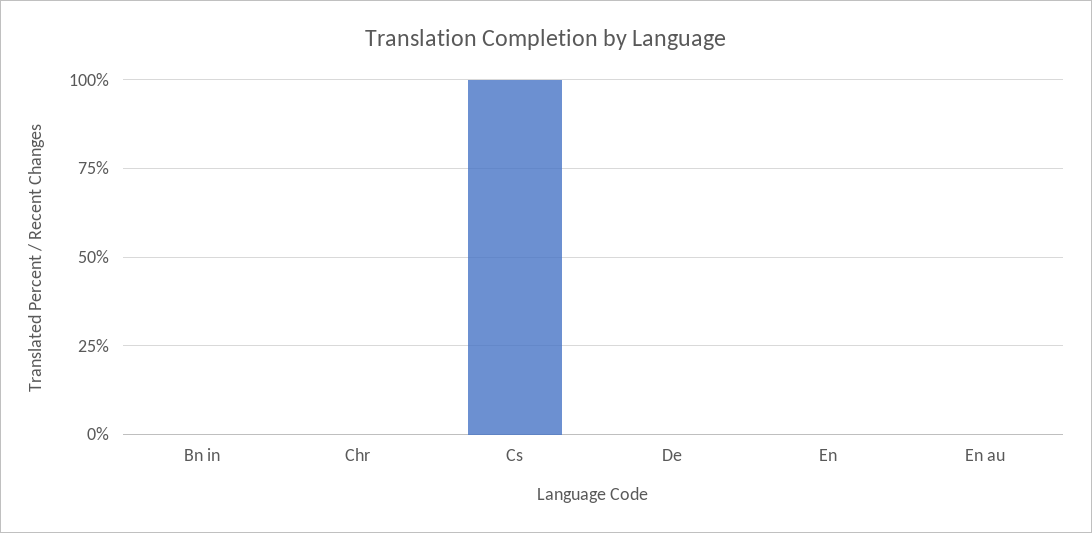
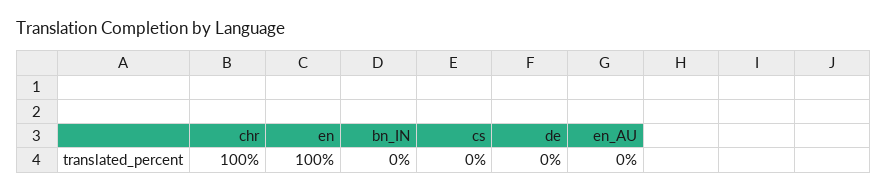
  {
    "Bn in": 0,
-   "Chr": 0,
+   "Chr": 100,
-   "Cs": 100,
+   "Cs": 0,
    "De": 0,
-   "En": 0,
+   "En": 100,
    "En au": 0
  }

